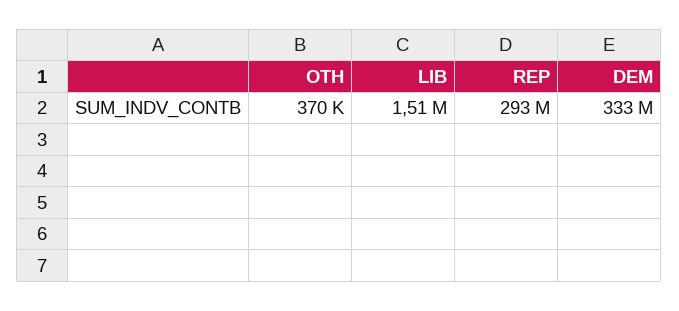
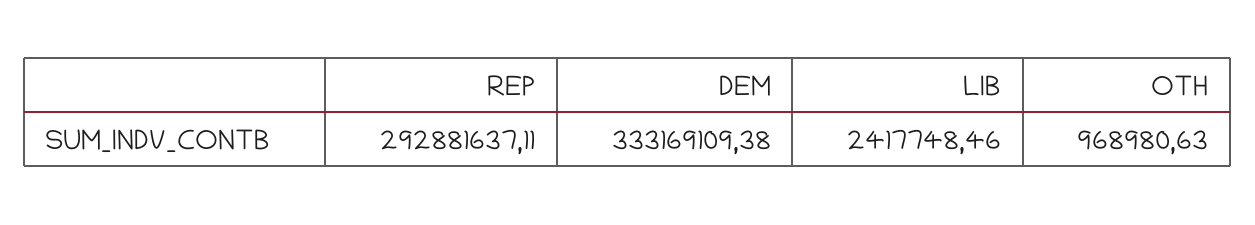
  {
-   "OTH": 370000,
+   "OTH": 968980.63,
-   "LIB": 1510000,
+   "LIB": 2417748.46,
    "REP": 292881637.11,
    "DEM": 333169109.38
  }

